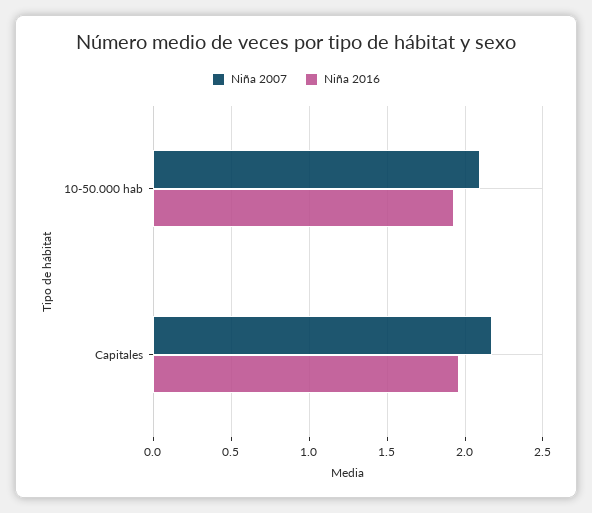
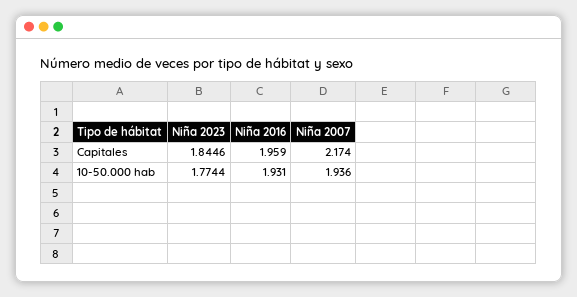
  {
    "Niña 2007": {
-     "10-50.000 hab": 2.1,
+     "10-50.000 hab": 1.936,
      "Capitales": 2.174
    },
    "Niña 2016": {
      "10-50.000 hab": 1.931,
      "Capitales": 1.959
-   }
+   },
+   "Niña 2023": {
+     "Capitales": 1.8446,
+     "10-50.000 hab": 1.7744
+   }
  }

